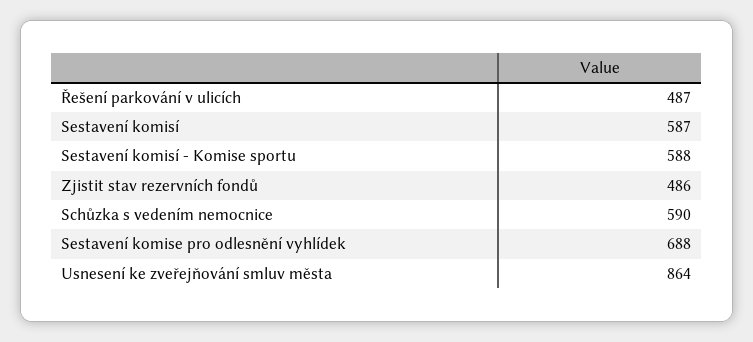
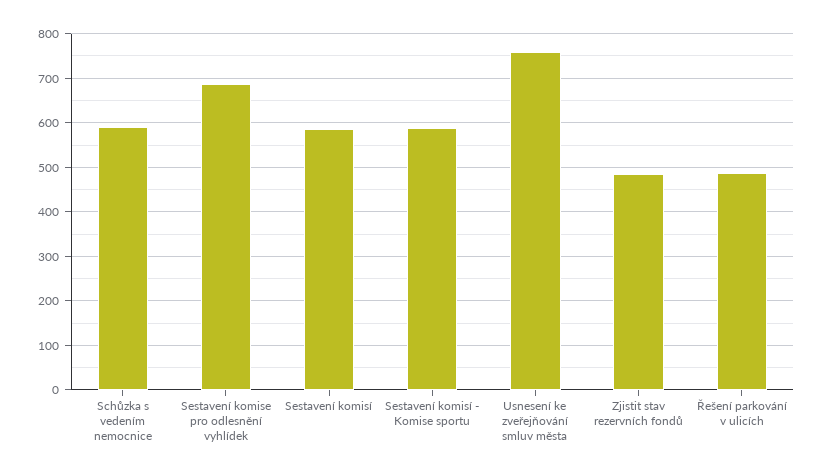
  {
    "Řešení parkování v ulicích": 487,
    "Sestavení komisí": 587,
    "Sestavení komisí - Komise sportu": 588,
    "Zjistit stav rezervních fondů": 486,
    "Schůzka s vedením nemocnice": 590,
    "Sestavení komise pro odlesnění vyhlídek": 688,
-   "Usnesení ke zveřejňování smluv města": 864
+   "Usnesení ke zveřejňování smluv města": 760
  }

